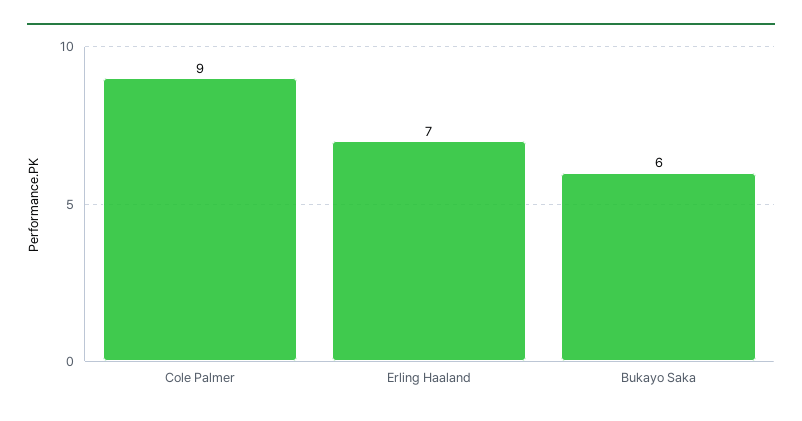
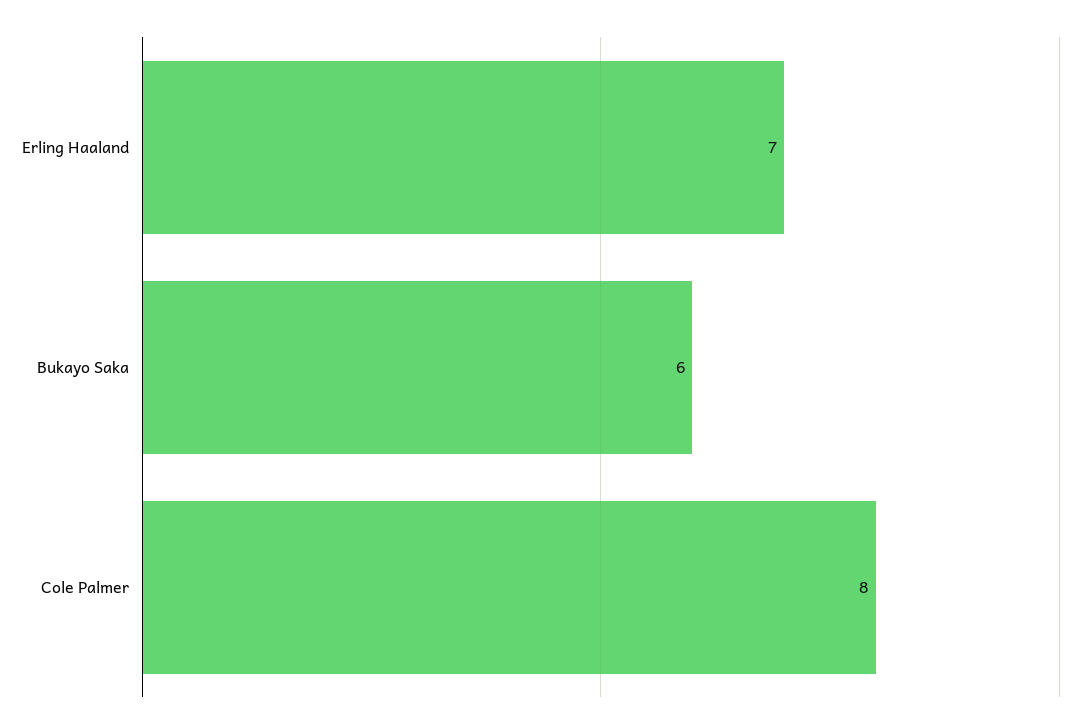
  {
-   "Cole Palmer": 9,
+   "Cole Palmer": 8,
    "Erling Haaland": 7,
    "Bukayo Saka": 6
  }

